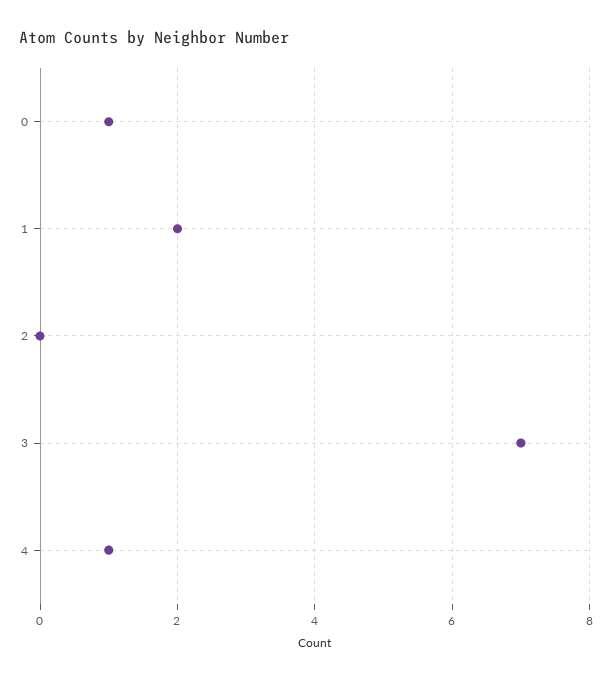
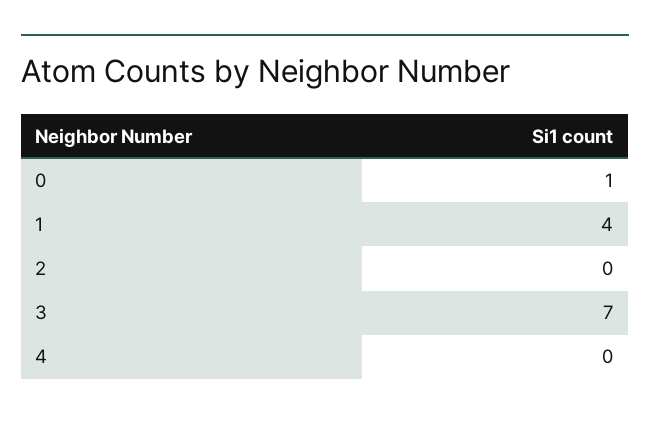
  {
    "0": 1,
-   "1": 2,
+   "1": 4,
    "2": 0,
    "3": 7,
-   "4": 1
+   "4": 0
  }

